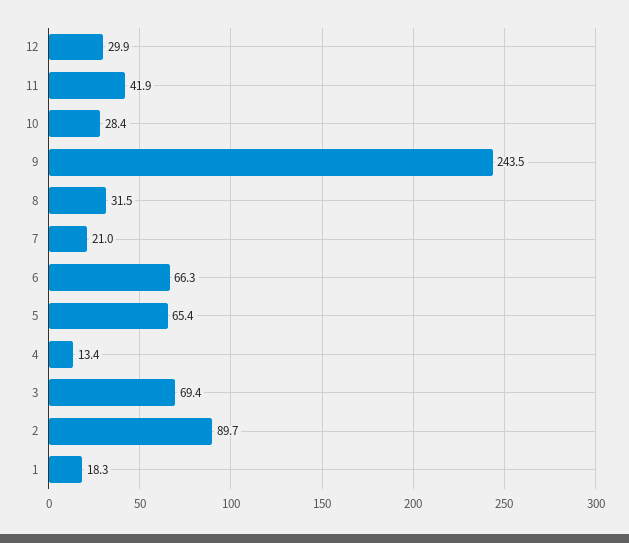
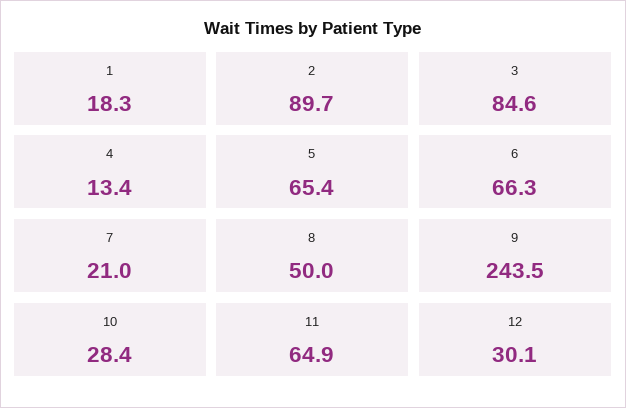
  {
-   "12": 29.9,
+   "12": 30.1,
-   "11": 41.9,
+   "11": 64.9,
    "10": 28.4,
    "9": 243.5,
-   "8": 31.5,
+   "8": 50,
    "7": 21,
    "6": 66.3,
    "5": 65.4,
    "4": 13.4,
-   "3": 69.4,
+   "3": 84.6,
    "2": 89.7,
    "1": 18.3
  }

